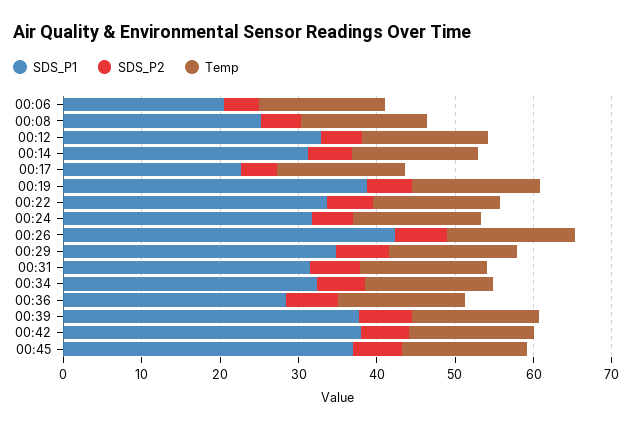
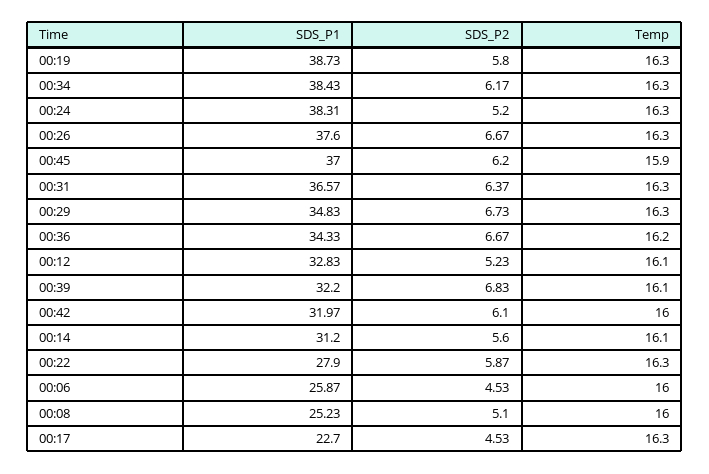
  {
    "SDS_P1": {
-     "00:06": 20,
+     "00:06": 25.87,
      "00:08": 25.23,
      "00:12": 32.83,
      "00:14": 31.2,
      "00:17": 22.7,
      "00:19": 38.73,
-     "00:22": 34,
+     "00:22": 27.9,
-     "00:24": 32,
+     "00:24": 38.31,
-     "00:26": 42,
+     "00:26": 37.6,
      "00:29": 34.83,
-     "00:31": 32,
+     "00:31": 36.57,
-     "00:34": 32,
+     "00:34": 38.43,
-     "00:36": 28,
+     "00:36": 34.33,
-     "00:39": 38,
+     "00:39": 32.2,
-     "00:42": 38,
+     "00:42": 31.97,
      "00:45": 37
    },
    "SDS_P2": {
      "00:06": 4.53,
      "00:08": 5.1,
      "00:12": 5.23,
      "00:14": 5.6,
      "00:17": 4.53,
      "00:19": 5.8,
      "00:22": 5.87,
      "00:24": 5.2,
      "00:26": 6.67,
      "00:29": 6.73,
      "00:31": 6.37,
      "00:34": 6.17,
      "00:36": 6.67,
      "00:39": 6.83,
      "00:42": 6.1,
      "00:45": 6.2
    },
    "Temp": {
      "00:06": 16,
      "00:08": 16,
      "00:12": 16.1,
      "00:14": 16.1,
      "00:17": 16.3,
      "00:19": 16.3,
      "00:22": 16.3,
      "00:24": 16.3,
      "00:26": 16.3,
      "00:29": 16.3,
      "00:31": 16.3,
      "00:34": 16.3,
      "00:36": 16.2,
      "00:39": 16.1,
      "00:42": 16,
      "00:45": 15.9
    }
  }

